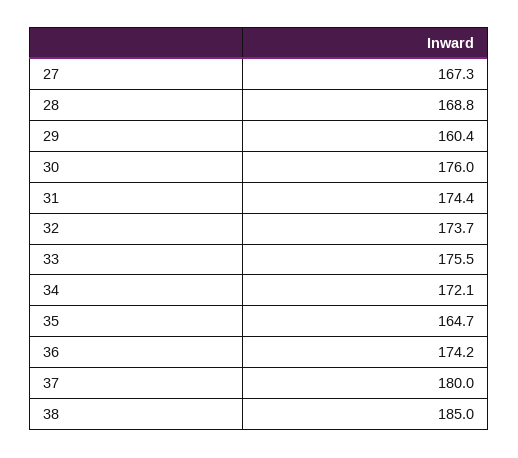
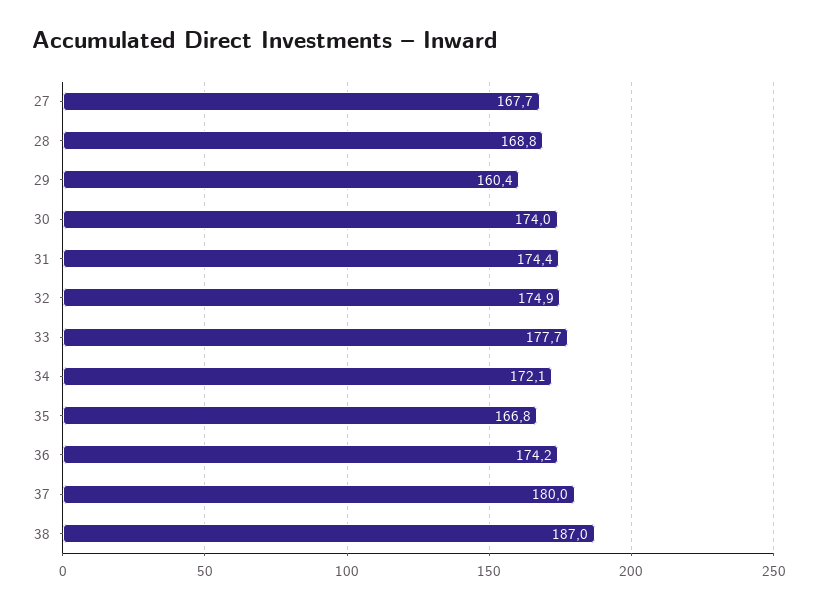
  {
-   "27": 167.3,
+   "27": 167.7,
    "28": 168.8,
    "29": 160.4,
-   "30": 176,
+   "30": 174,
    "31": 174.4,
-   "32": 173.7,
+   "32": 174.9,
-   "33": 175.5,
+   "33": 177.7,
    "34": 172.1,
-   "35": 164.7,
+   "35": 166.8,
    "36": 174.2,
    "37": 180,
-   "38": 185
+   "38": 187
  }

